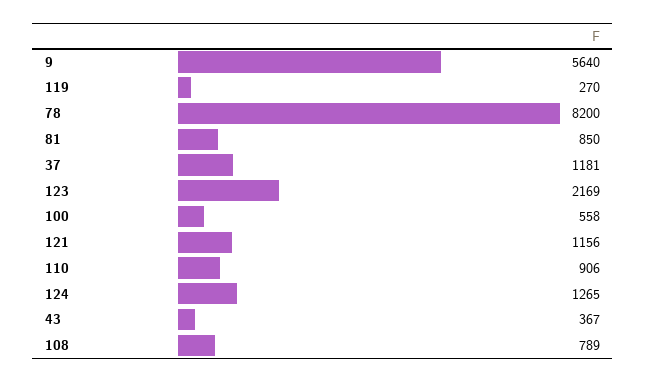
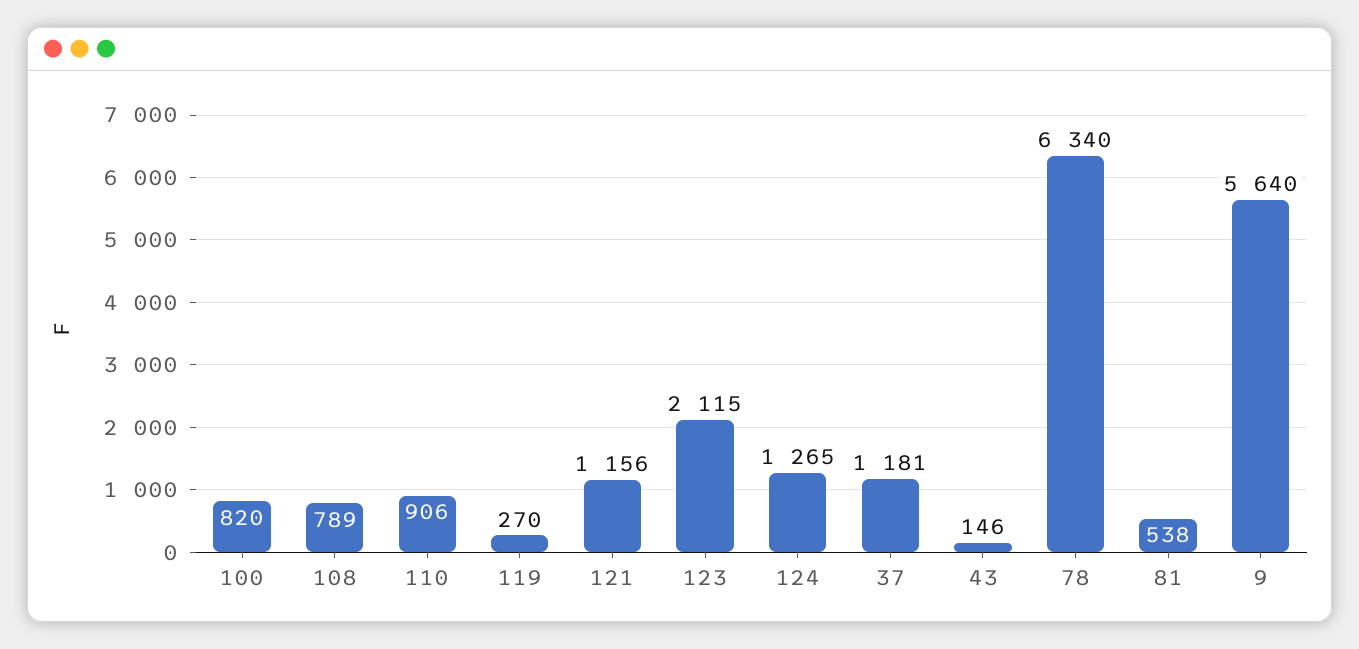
  {
    "9": 5640,
    "119": 270,
-   "78": 8200,
+   "78": 6340,
-   "81": 850,
+   "81": 538,
    "37": 1181,
-   "123": 2169,
+   "123": 2115,
-   "100": 558,
+   "100": 820,
    "121": 1156,
    "110": 906,
    "124": 1265,
-   "43": 367,
+   "43": 146,
    "108": 789
  }

